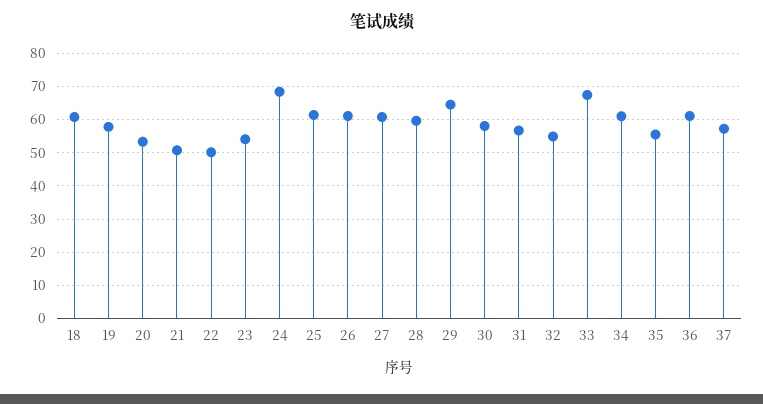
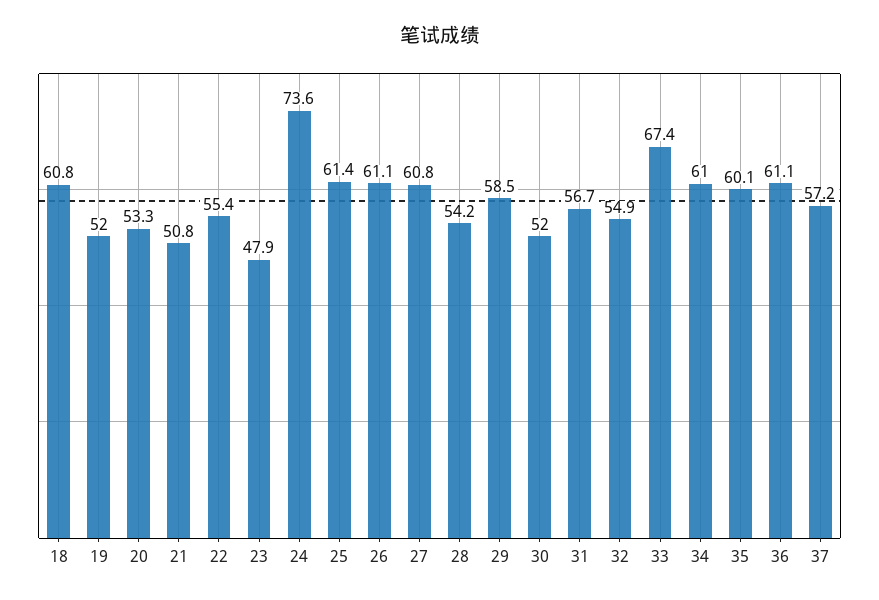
  {
    "18": 60.8,
-   "19": 58,
+   "19": 52,
    "20": 53.3,
    "21": 50.8,
-   "22": 50,
+   "22": 55.4,
-   "23": 54,
+   "23": 47.9,
-   "24": 68,
+   "24": 73.6,
    "25": 61.4,
    "26": 61.1,
    "27": 60.8,
-   "28": 60,
+   "28": 54.2,
-   "29": 64,
+   "29": 58.5,
-   "30": 58,
+   "30": 52,
    "31": 56.7,
    "32": 54.9,
    "33": 67.4,
    "34": 61,
-   "35": 56,
+   "35": 60.1,
    "36": 61.1,
    "37": 57.2
  }

